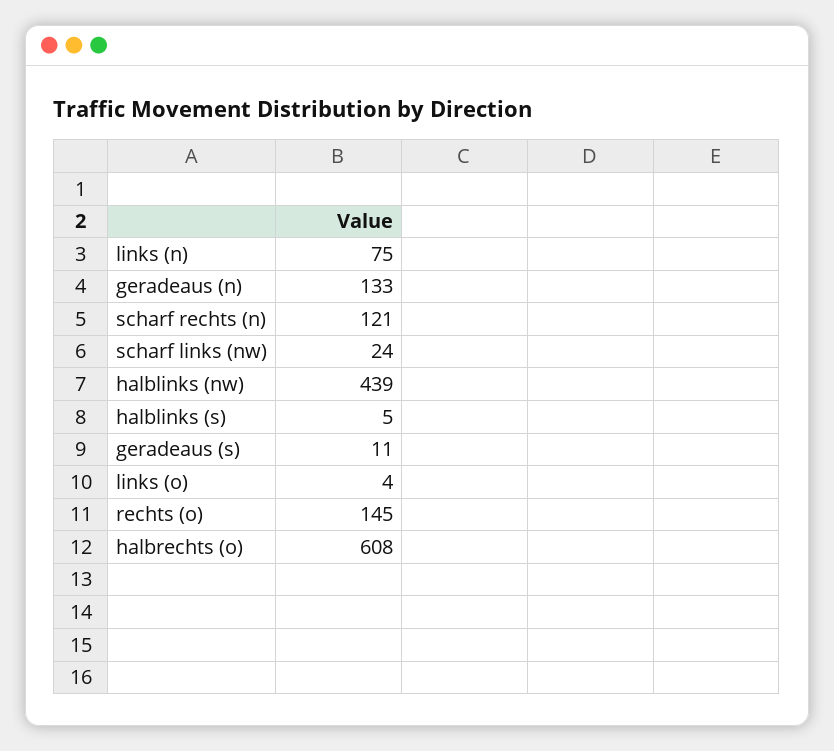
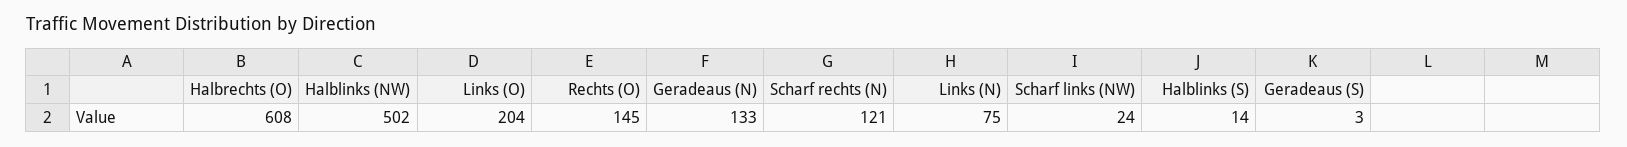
  {
    "links (n)": 75,
    "geradeaus (n)": 133,
    "scharf rechts (n)": 121,
    "scharf links (nw)": 24,
-   "halblinks (nw)": 439,
+   "halblinks (nw)": 502,
-   "halblinks (s)": 5,
+   "halblinks (s)": 14,
-   "geradeaus (s)": 11,
+   "geradeaus (s)": 3,
-   "links (o)": 4,
+   "links (o)": 204,
    "rechts (o)": 145,
    "halbrechts (o)": 608
  }

